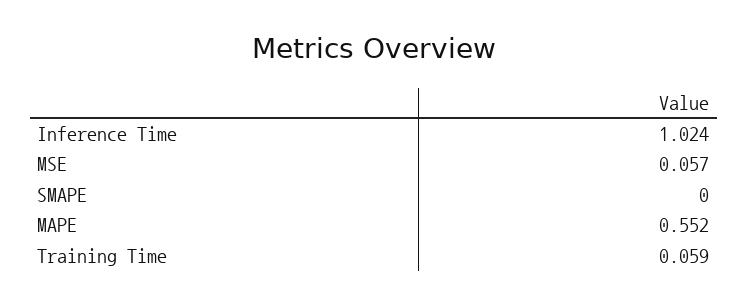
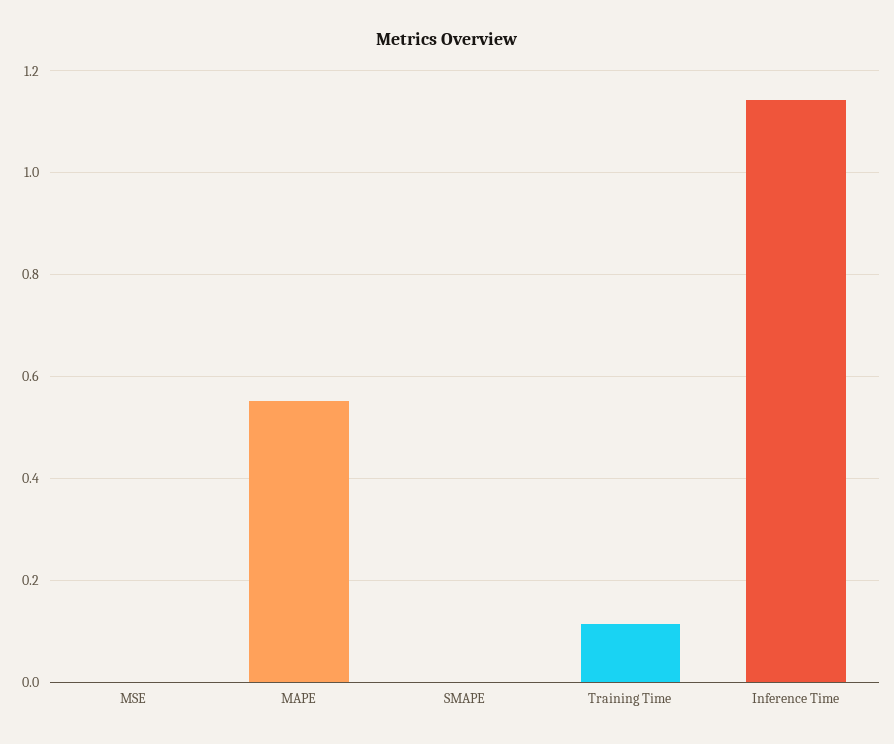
  {
-   "Inference Time": 1.024,
+   "Inference Time": 1.14,
-   "MSE": 0.057,
+   "MSE": 0,
    "SMAPE": 0,
    "MAPE": 0.552,
-   "Training Time": 0.059
+   "Training Time": 0.12
  }

